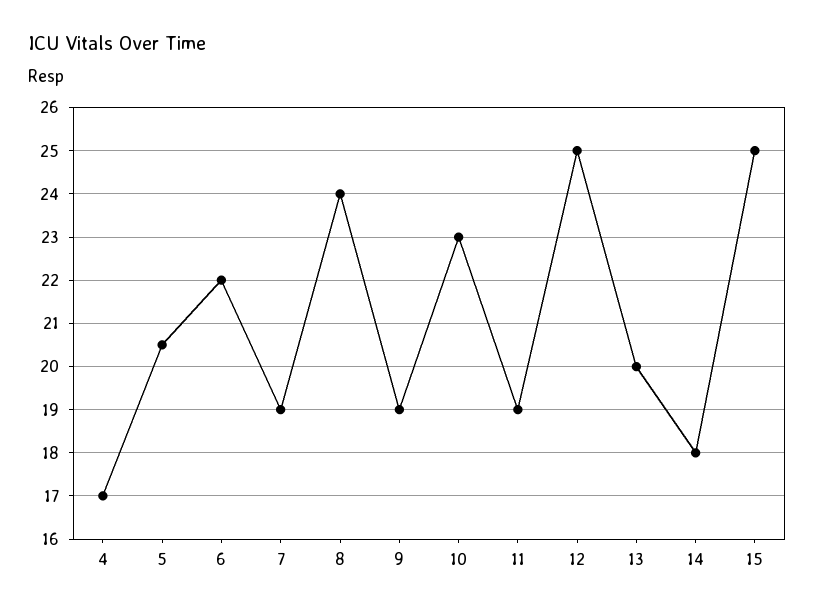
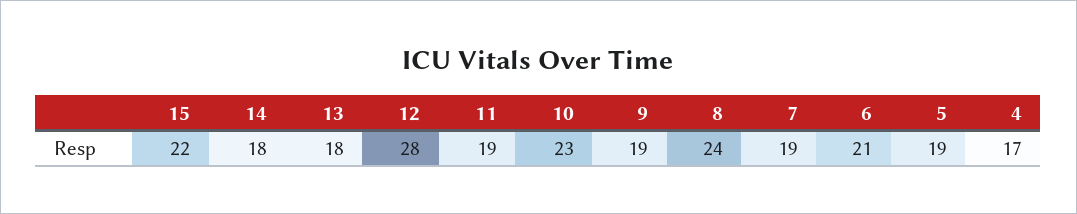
  {
    "4": 17,
-   "5": 20.5,
+   "5": 19,
-   "6": 22,
+   "6": 21,
    "7": 19,
    "8": 24,
    "9": 19,
    "10": 23,
    "11": 19,
-   "12": 25,
+   "12": 28,
-   "13": 20,
+   "13": 18,
    "14": 18,
-   "15": 25
+   "15": 22
  }

